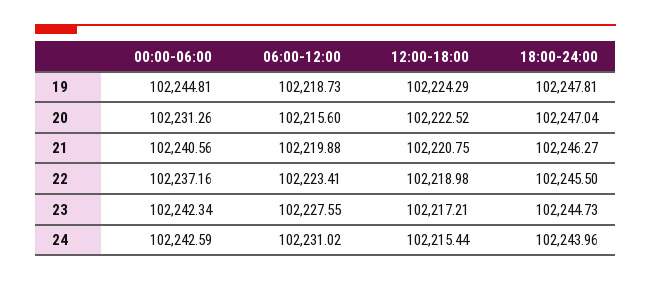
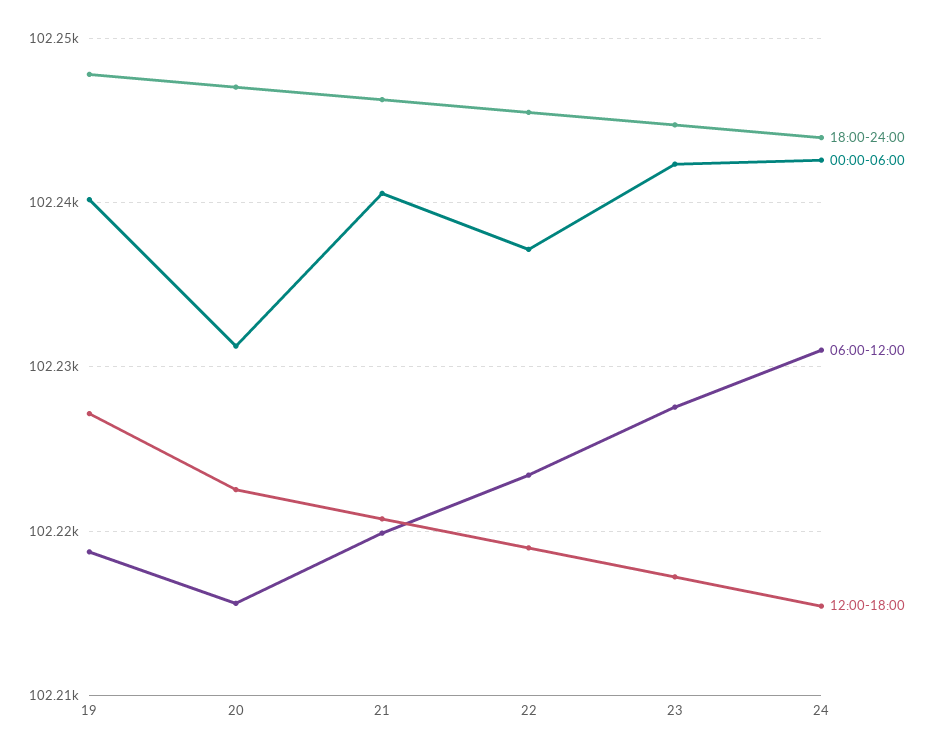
  {
    "00:00-06:00": {
-     "19": 102244.81,
+     "19": 102240,
      "20": 102231.26,
      "21": 102240.56,
      "22": 102237.16,
      "23": 102242.34,
      "24": 102242.59
    },
    "06:00-12:00": {
      "19": 102218.73,
      "20": 102215.6,
      "21": 102219.88,
      "22": 102223.41,
      "23": 102227.55,
      "24": 102231.02
    },
    "12:00-18:00": {
-     "19": 102224.29,
+     "19": 102227,
      "20": 102222.52,
      "21": 102220.75,
      "22": 102218.98,
      "23": 102217.21,
      "24": 102215.44
    },
    "18:00-24:00": {
      "19": 102247.81,
      "20": 102247.04,
      "21": 102246.27,
      "22": 102245.5,
      "23": 102244.73,
      "24": 102243.96
    }
  }

